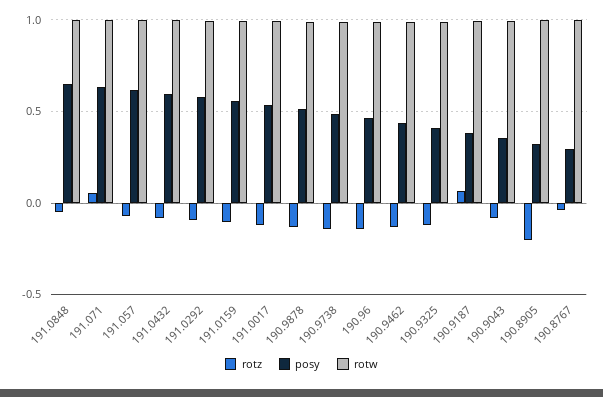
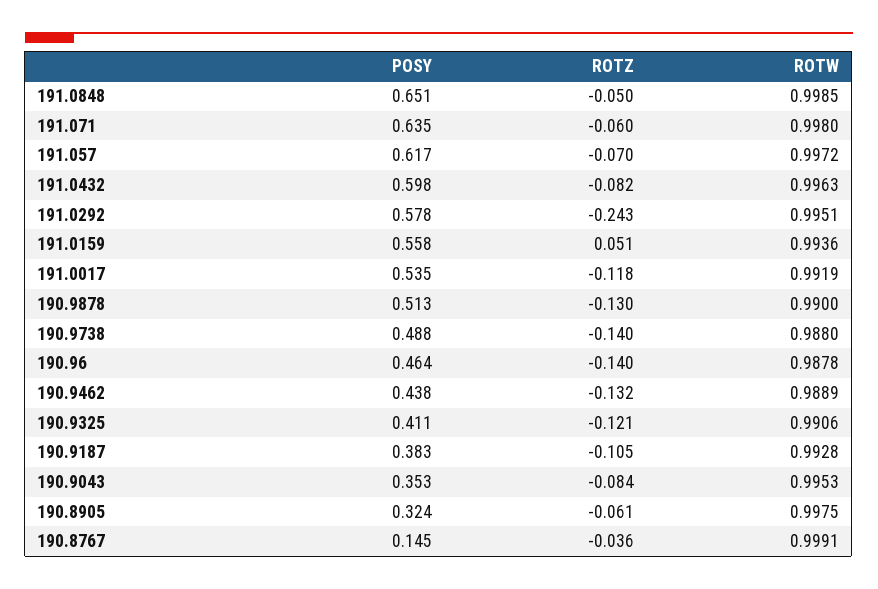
  {
    "rotz": {
      "191.0848": -0.05,
-     "191.071": 0.05,
+     "191.071": -0.06,
      "191.057": -0.07,
      "191.0432": -0.082,
-     "191.0292": -0.1,
+     "191.0292": -0.243,
-     "191.0159": -0.1,
+     "191.0159": 0.051,
      "191.0017": -0.118,
      "190.9878": -0.13,
      "190.9738": -0.14,
      "190.96": -0.14,
      "190.9462": -0.132,
      "190.9325": -0.121,
-     "190.9187": 0.05,
+     "190.9187": -0.105,
      "190.9043": -0.084,
-     "190.8905": -0.2,
+     "190.8905": -0.061,
      "190.8767": -0.036
    },
    "posy": {
      "191.0848": 0.651,
      "191.071": 0.635,
      "191.057": 0.617,
      "191.0432": 0.598,
      "191.0292": 0.578,
      "191.0159": 0.558,
      "191.0017": 0.535,
      "190.9878": 0.513,
      "190.9738": 0.488,
      "190.96": 0.464,
      "190.9462": 0.438,
      "190.9325": 0.411,
      "190.9187": 0.383,
      "190.9043": 0.353,
      "190.8905": 0.324,
-     "190.8767": 0.3
+     "190.8767": 0.145
    },
    "rotw": {
      "191.0848": 0.9985,
      "191.071": 0.998,
      "191.057": 0.9972,
      "191.0432": 0.9963,
      "191.0292": 0.9951,
      "191.0159": 0.9936,
      "191.0017": 0.9919,
      "190.9878": 0.99,
      "190.9738": 0.988,
      "190.96": 0.9878,
      "190.9462": 0.9889,
      "190.9325": 0.9906,
      "190.9187": 0.9928,
      "190.9043": 0.9953,
      "190.8905": 0.9975,
      "190.8767": 0.9991
    }
  }

